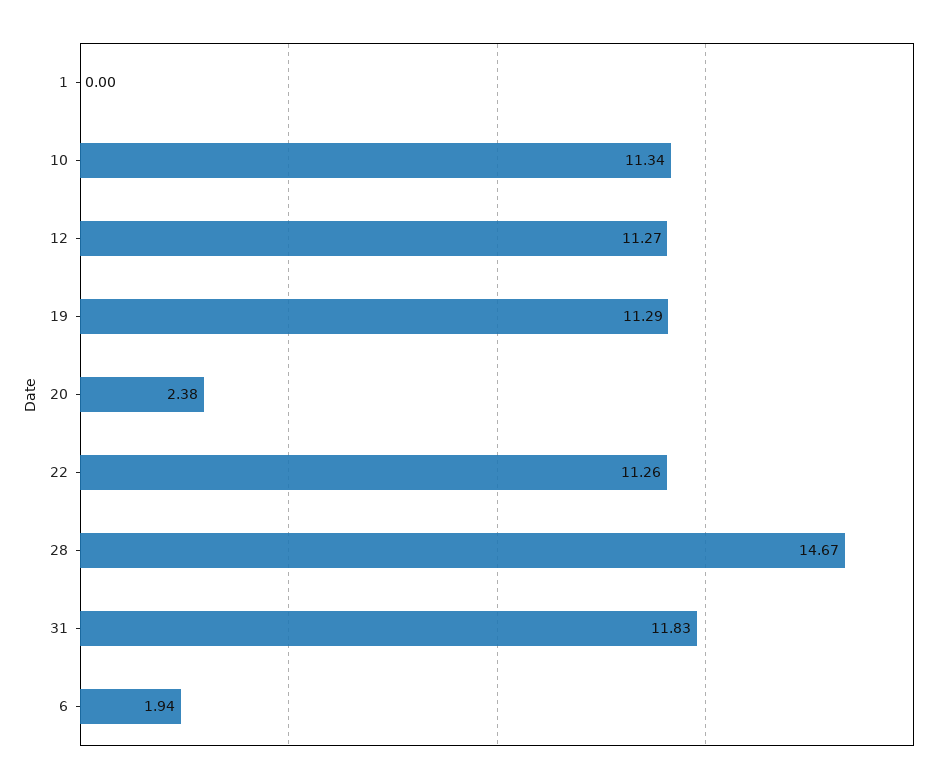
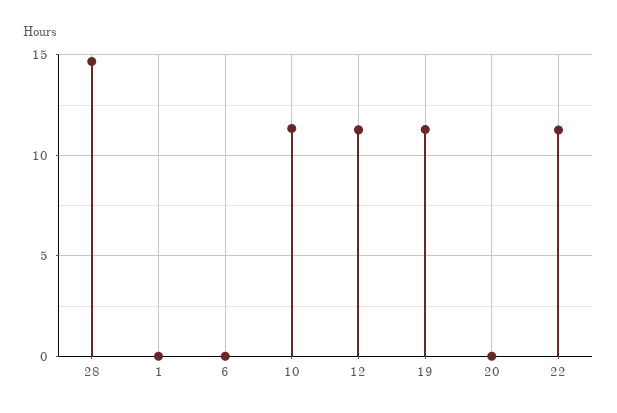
  {
    "1": 0,
    "10": 11.34,
    "12": 11.27,
    "19": 11.29,
-   "20": 2.38,
+   "20": 0,
    "22": 11.26,
    "28": 14.67,
-   "31": 11.83,
-   "6": 1.94
+   "6": 0
  }

